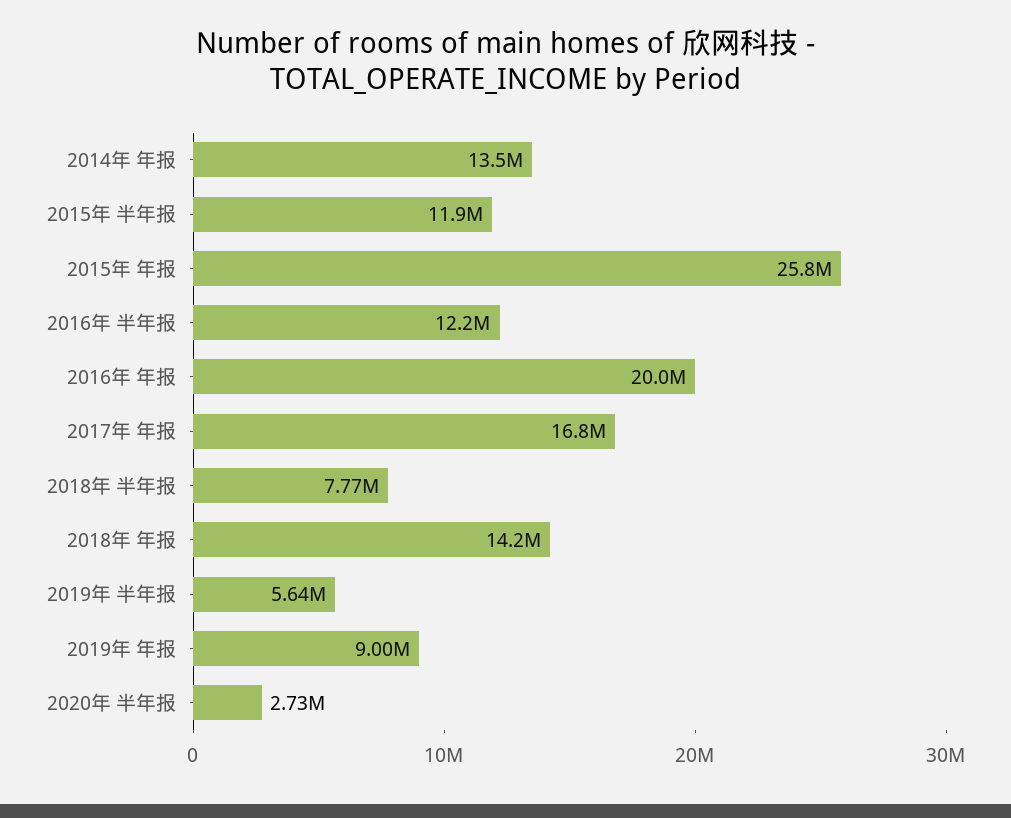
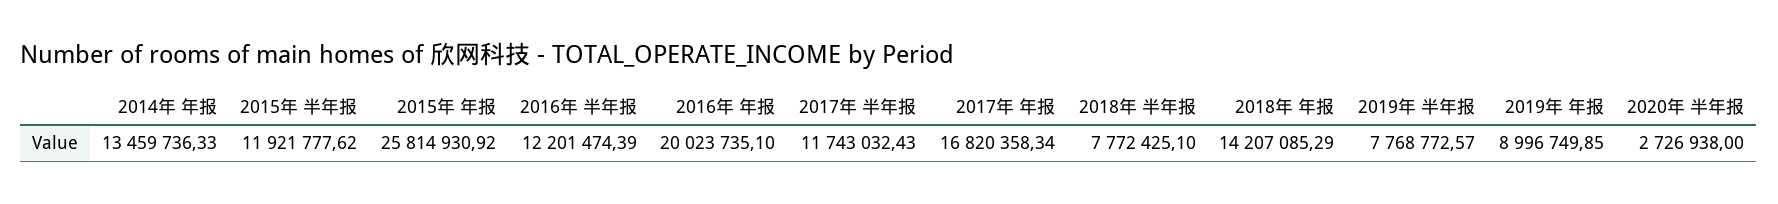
  {
    "2014年 年报": 13459736.33,
    "2015年 半年报": 11921777.62,
    "2015年 年报": 25814930.92,
    "2016年 半年报": 12201474.39,
    "2016年 年报": 20023735.1,
    "2017年 年报": 16820358.34,
    "2018年 半年报": 7772425.1,
    "2018年 年报": 14207085.29,
-   "2019年 半年报": 5640000,
+   "2019年 半年报": 7768772.57,
    "2019年 年报": 8996749.85,
-   "2020年 半年报": 2726938
+   "2020年 半年报": 2726938,
+   "2017年 半年报": 11743032.43
  }

